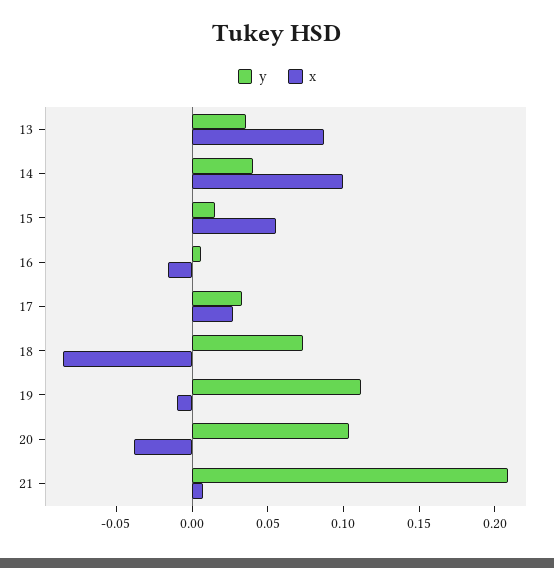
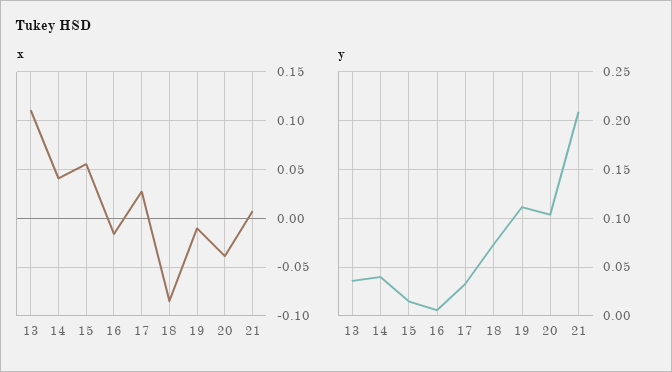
  {
    "y": {
      "13": 0.04,
      "14": 0.04,
      "15": 0.02,
      "16": 0.01,
      "17": 0.03,
      "18": 0.07,
      "19": 0.11,
      "20": 0.1,
      "21": 0.21
    },
    "x": {
-     "13": 0.09,
+     "13": 0.11,
-     "14": 0.1,
+     "14": 0.04,
      "15": 0.06,
      "16": -0.02,
      "17": 0.03,
      "18": -0.09,
      "19": -0.01,
      "20": -0.04,
      "21": 0.01
    }
  }

